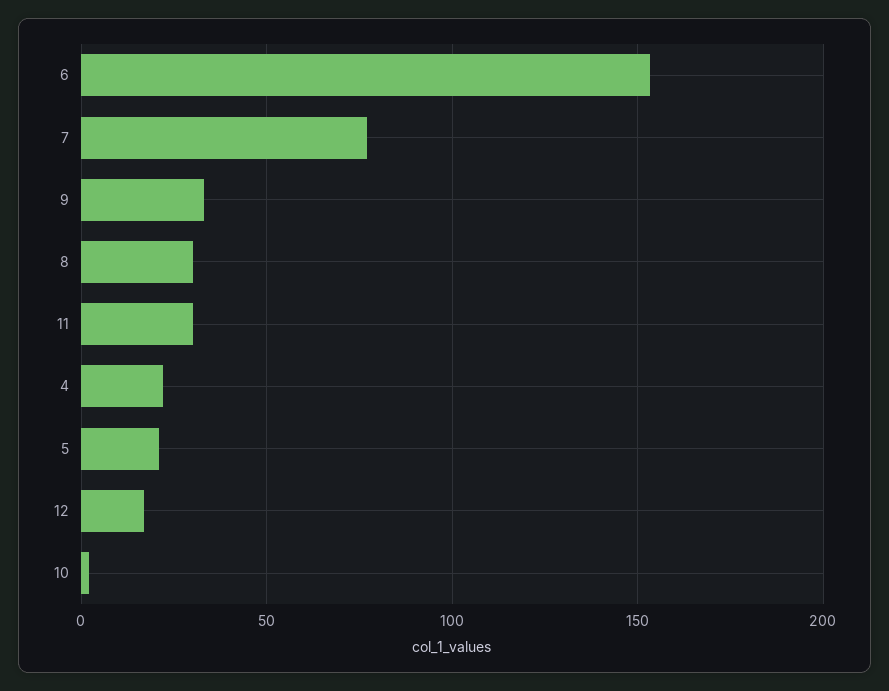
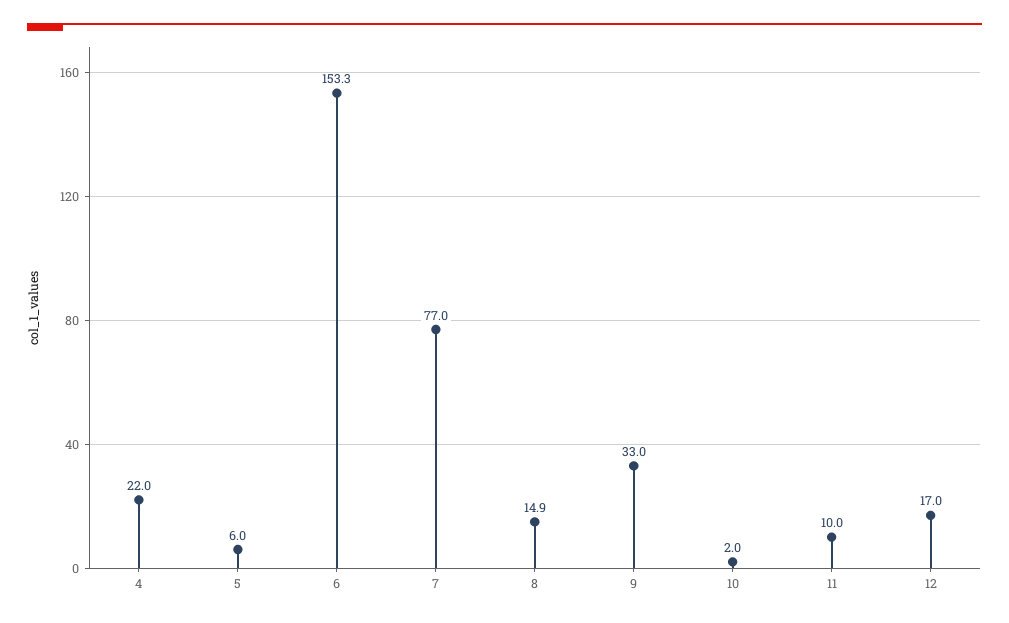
  {
    "6": 153.3,
    "7": 77,
    "9": 33,
-   "8": 30,
+   "8": 14.9,
-   "11": 30,
+   "11": 10,
    "4": 22,
-   "5": 20,
+   "5": 6,
    "12": 17,
    "10": 2
  }

